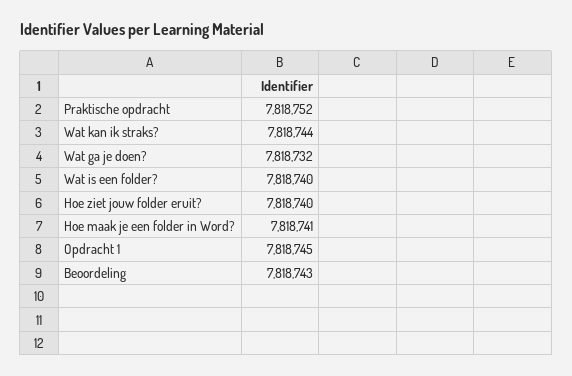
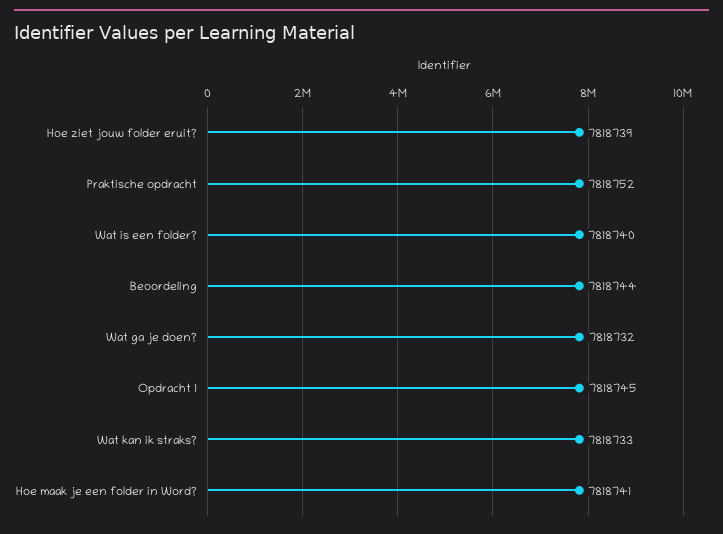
  {
    "Praktische opdracht": 7818752,
-   "Wat kan ik straks?": 7818744,
+   "Wat kan ik straks?": 7818733,
    "Wat ga je doen?": 7818732,
    "Wat is een folder?": 7818740,
-   "Hoe ziet jouw folder eruit?": 7818740,
+   "Hoe ziet jouw folder eruit?": 7818739,
    "Hoe maak je een folder in Word?": 7818741,
    "Opdracht 1": 7818745,
-   "Beoordeling": 7818743
+   "Beoordeling": 7818744
  }

